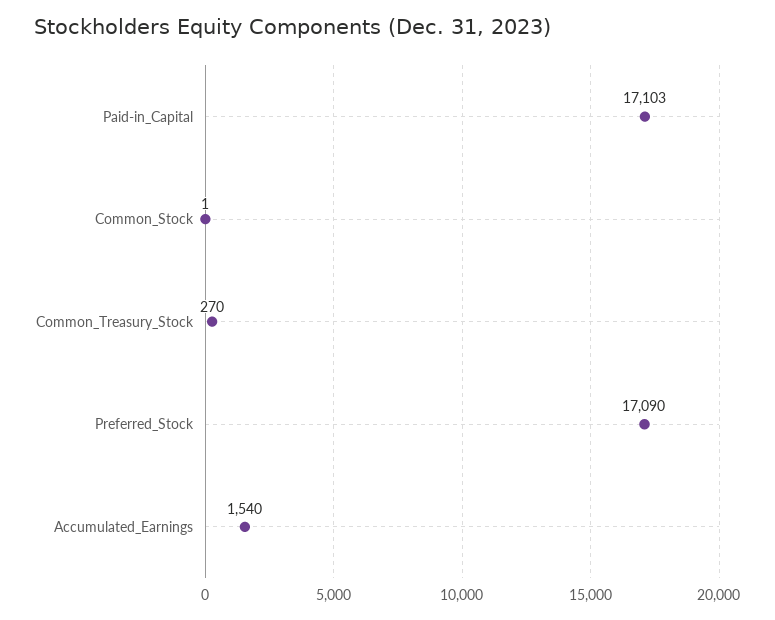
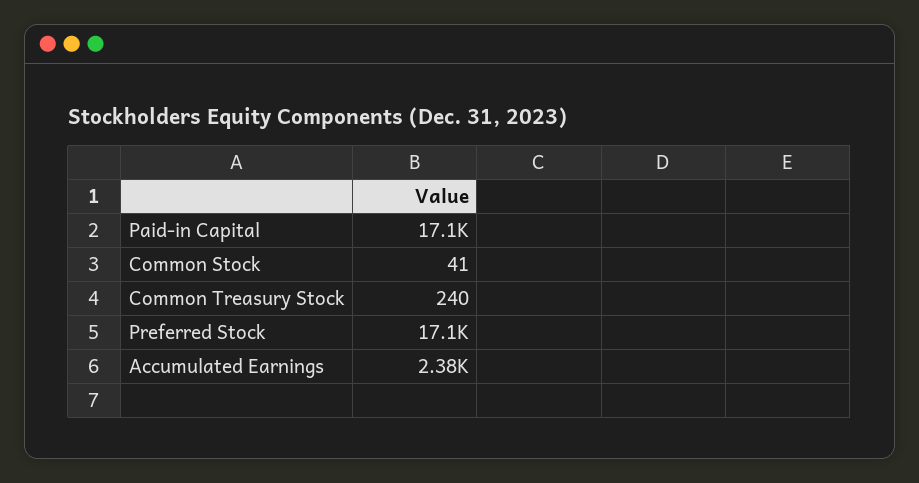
  {
    "Paid-in_Capital": 17103,
-   "Common_Stock": 1,
+   "Common_Stock": 41,
-   "Common_Treasury_Stock": 270,
+   "Common_Treasury_Stock": 240,
    "Preferred_Stock": 17090,
-   "Accumulated_Earnings": 1540
+   "Accumulated_Earnings": 2380
  }

